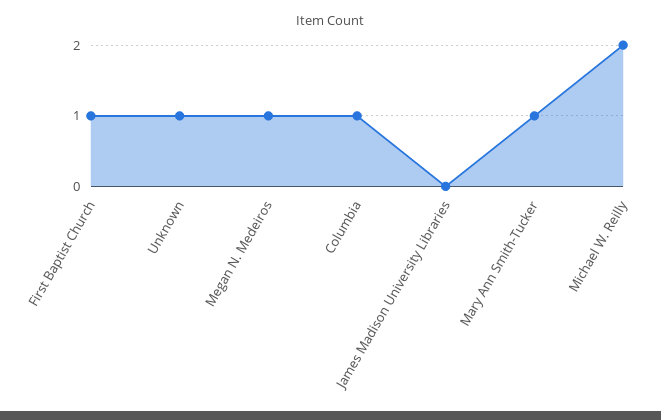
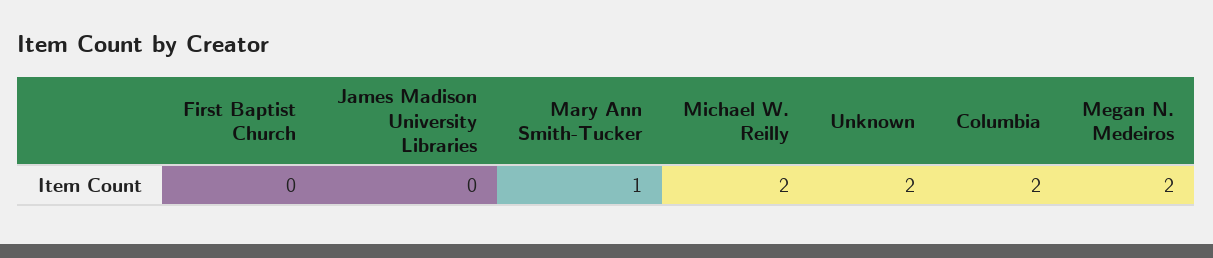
  {
-   "First Baptist Church": 1,
+   "First Baptist Church": 0,
-   "Unknown": 1,
+   "Unknown": 2,
-   "Megan N. Medeiros": 1,
+   "Megan N. Medeiros": 2,
-   "Columbia": 1,
+   "Columbia": 2,
    "James Madison University Libraries": 0,
    "Mary Ann Smith-Tucker": 1,
    "Michael W. Reilly": 2
  }

